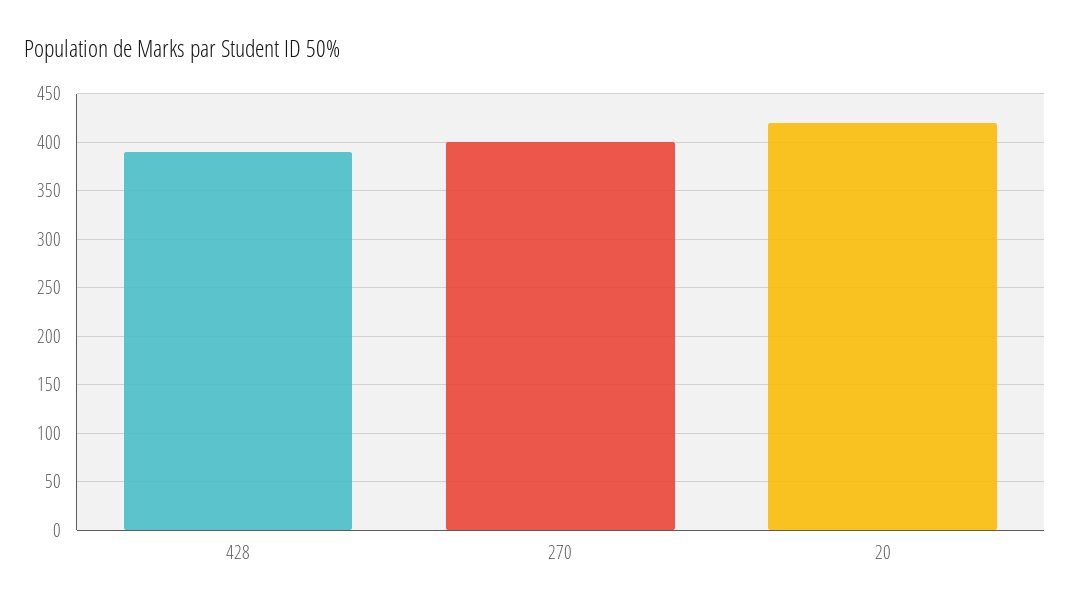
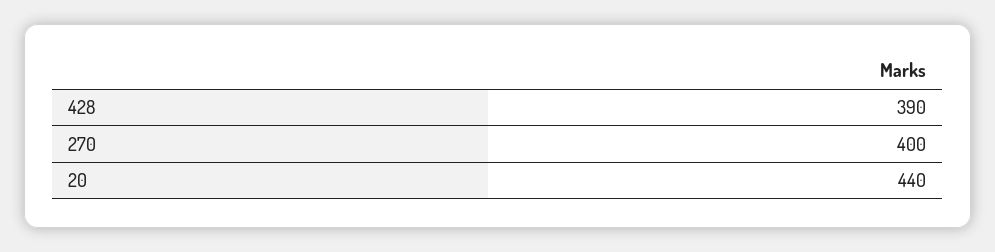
  {
    "428": 390,
    "270": 400,
-   "20": 420
+   "20": 440
  }

